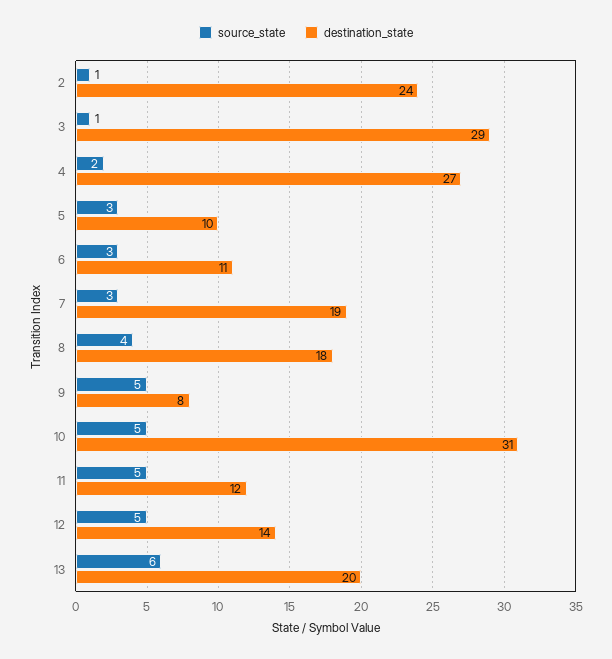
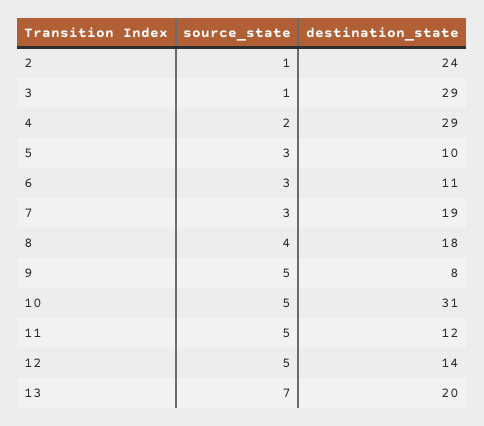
  {
    "source_state": {
      "2": 1,
      "3": 1,
      "4": 2,
      "5": 3,
      "6": 3,
      "7": 3,
      "8": 4,
      "9": 5,
      "10": 5,
      "11": 5,
      "12": 5,
-     "13": 6
+     "13": 7
    },
    "destination_state": {
      "2": 24,
      "3": 29,
-     "4": 27,
+     "4": 29,
      "5": 10,
      "6": 11,
      "7": 19,
      "8": 18,
      "9": 8,
      "10": 31,
      "11": 12,
      "12": 14,
      "13": 20
    }
  }

